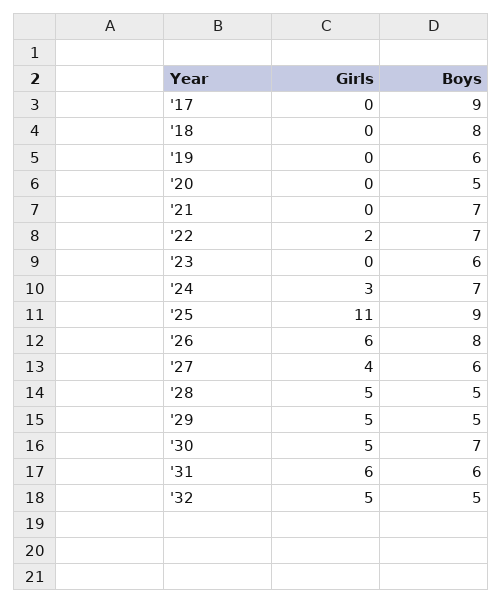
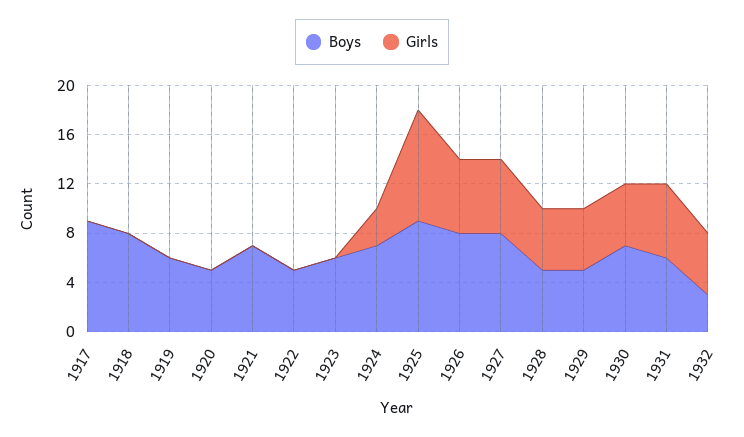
  {
    "Girls": {
      "'17": 0,
      "'18": 0,
      "'19": 0,
      "'20": 0,
      "'21": 0,
-     "'22": 2,
+     "'22": 0,
      "'23": 0,
      "'24": 3,
-     "'25": 11,
+     "'25": 9,
      "'26": 6,
-     "'27": 4,
+     "'27": 6,
      "'28": 5,
      "'29": 5,
      "'30": 5,
      "'31": 6,
      "'32": 5
    },
    "Boys": {
      "'17": 9,
      "'18": 8,
      "'19": 6,
      "'20": 5,
      "'21": 7,
-     "'22": 7,
+     "'22": 5,
      "'23": 6,
      "'24": 7,
      "'25": 9,
      "'26": 8,
-     "'27": 6,
+     "'27": 8,
      "'28": 5,
      "'29": 5,
      "'30": 7,
      "'31": 6,
-     "'32": 5
+     "'32": 3
    }
  }

